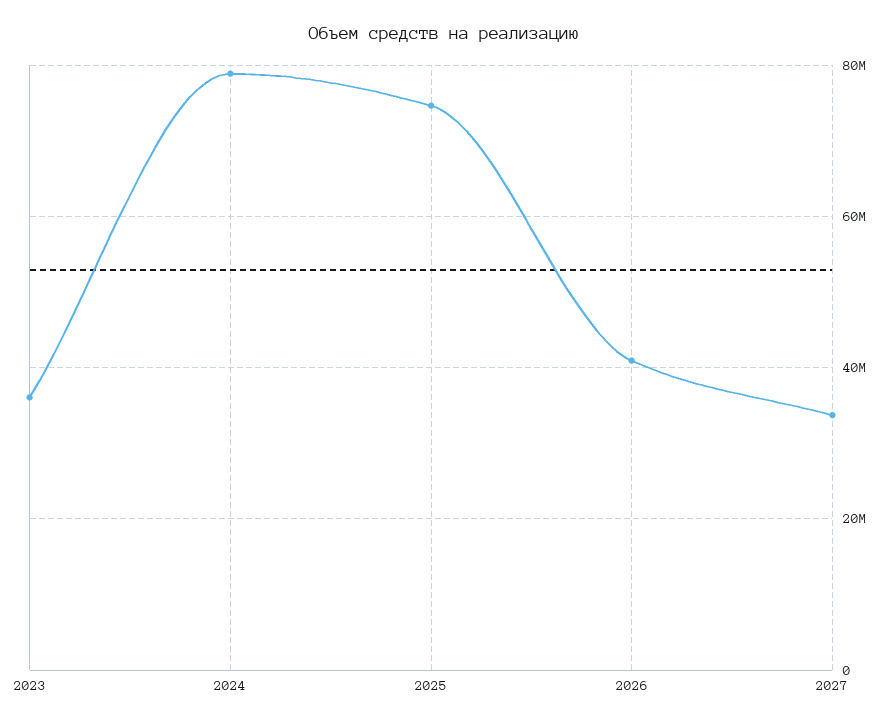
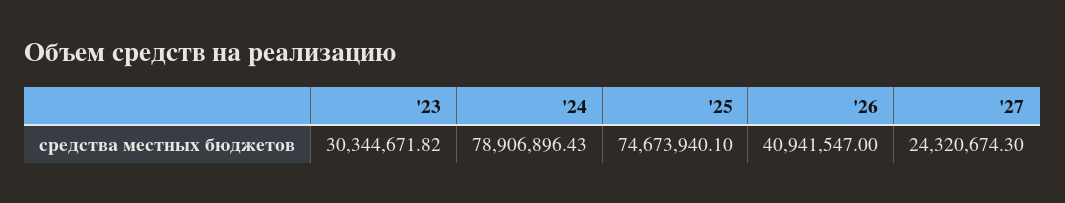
  {
-   "2023": 36000000,
+   "2023": 30344671.82,
    "2024": 78906896.43,
    "2025": 74673940.1,
    "2026": 40941547,
-   "2027": 34000000
+   "2027": 24320674.3
  }

